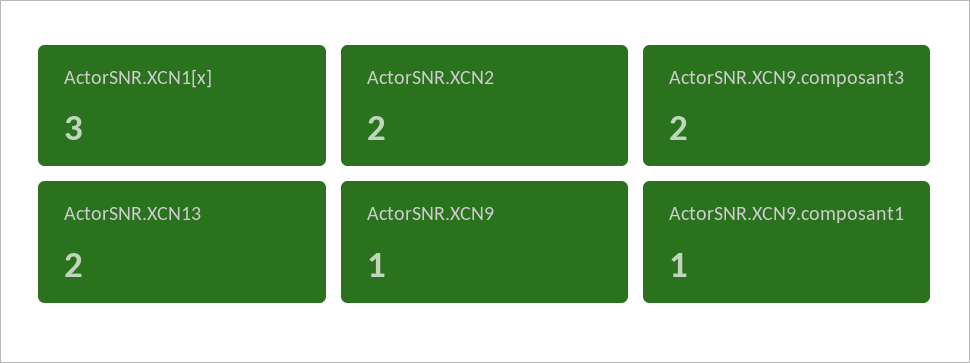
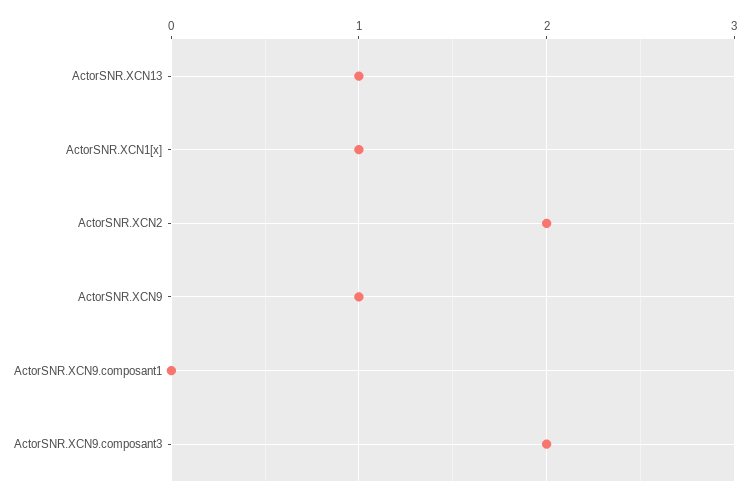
  {
-   "ActorSNR.XCN1[x]": 3,
+   "ActorSNR.XCN1[x]": 1,
    "ActorSNR.XCN2": 2,
    "ActorSNR.XCN9.composant3": 2,
-   "ActorSNR.XCN13": 2,
+   "ActorSNR.XCN13": 1,
    "ActorSNR.XCN9": 1,
-   "ActorSNR.XCN9.composant1": 1
+   "ActorSNR.XCN9.composant1": 0
  }

